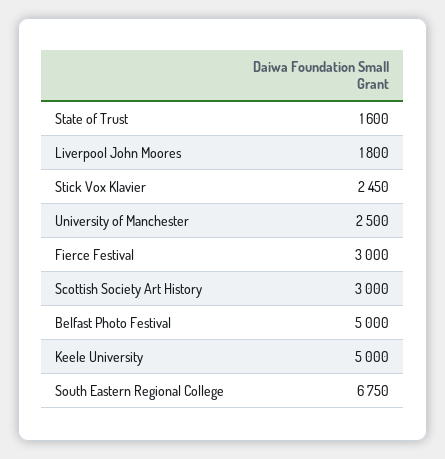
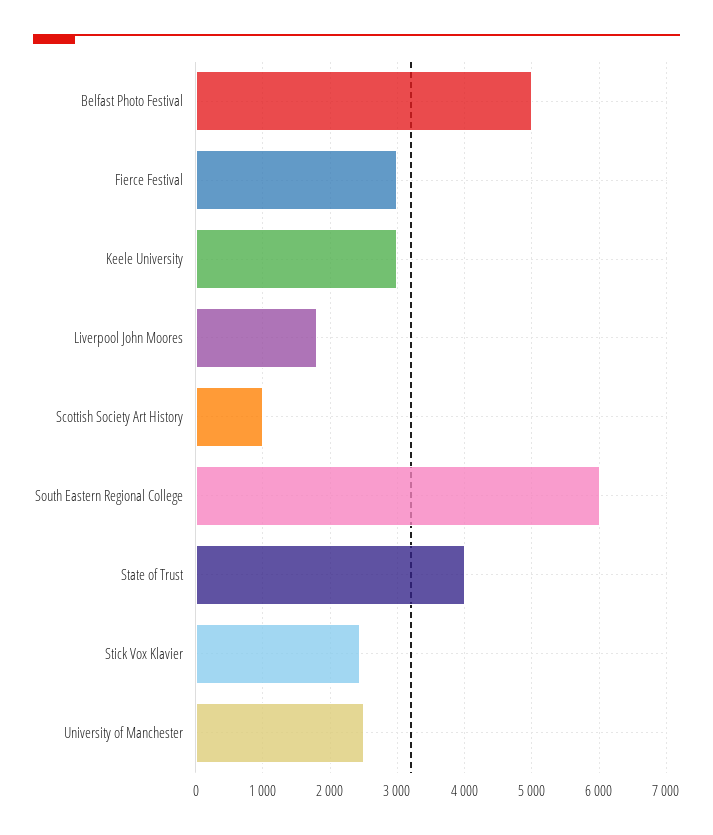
  {
-   "State of Trust": 1600,
+   "State of Trust": 4000,
    "Liverpool John Moores": 1800,
    "Stick Vox Klavier": 2450,
    "University of Manchester": 2500,
    "Fierce Festival": 3000,
-   "Scottish Society Art History": 3000,
+   "Scottish Society Art History": 1000,
    "Belfast Photo Festival": 5000,
-   "Keele University": 5000,
+   "Keele University": 3000,
-   "South Eastern Regional College": 6750
+   "South Eastern Regional College": 6000
  }

